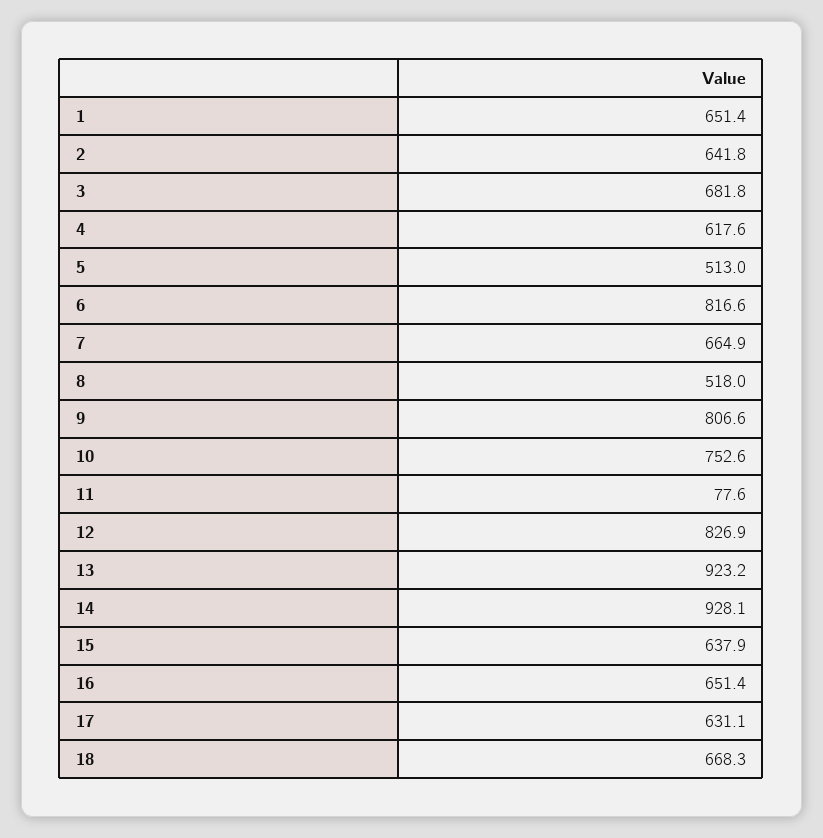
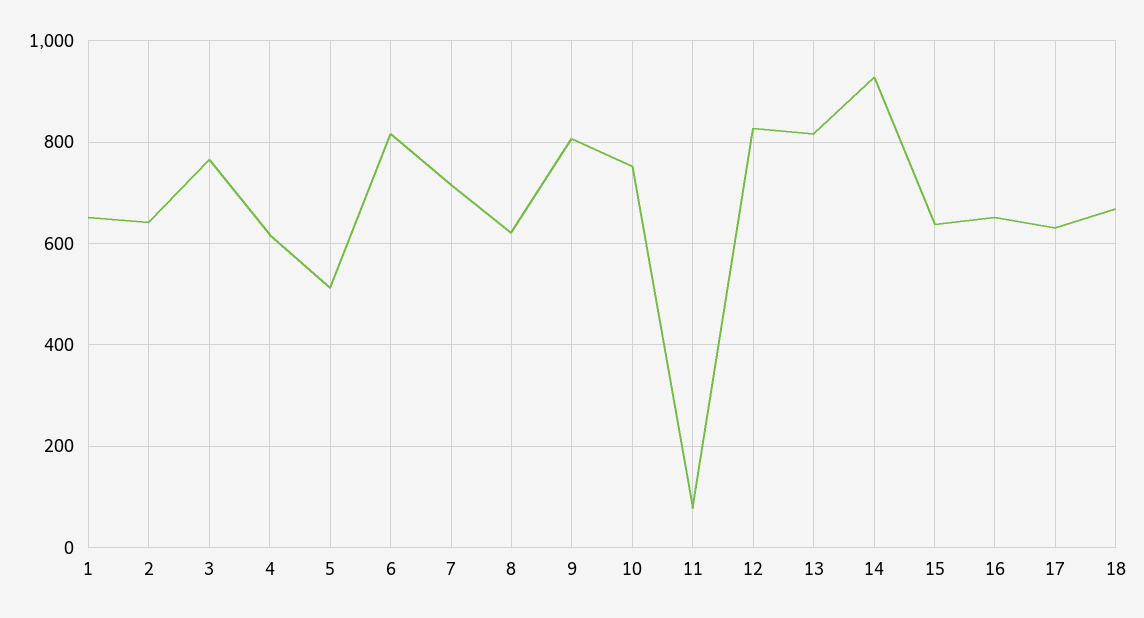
  {
    "1": 651.4,
    "2": 641.8,
-   "3": 681.8,
+   "3": 760,
    "4": 617.6,
    "5": 513,
    "6": 816.6,
-   "7": 664.9,
+   "7": 720,
-   "8": 518,
+   "8": 620,
    "9": 806.6,
    "10": 752.6,
    "11": 77.6,
    "12": 826.9,
-   "13": 923.2,
+   "13": 820,
    "14": 928.1,
    "15": 637.9,
    "16": 651.4,
    "17": 631.1,
    "18": 668.3
  }

